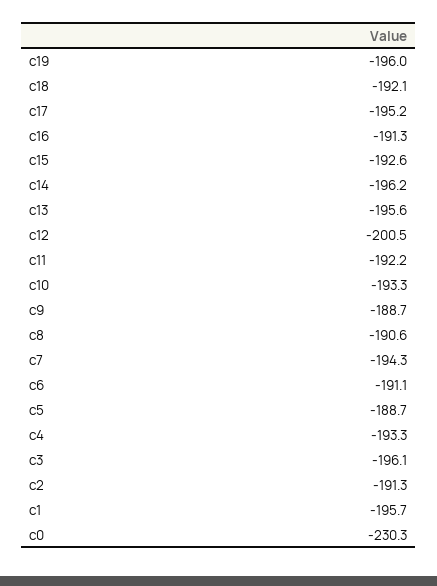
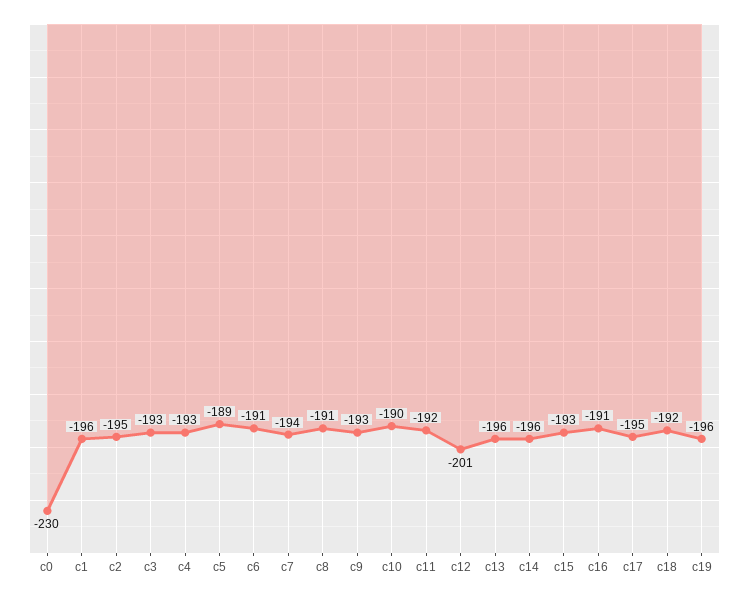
  {
    "c19": -196,
    "c18": -192.1,
    "c17": -195.2,
    "c16": -191.3,
    "c15": -192.6,
    "c14": -196.2,
    "c13": -195.6,
    "c12": -200.5,
    "c11": -192.2,
-   "c10": -193.3,
+   "c10": -190,
-   "c9": -188.7,
+   "c9": -193,
    "c8": -190.6,
    "c7": -194.3,
    "c6": -191.1,
    "c5": -188.7,
    "c4": -193.3,
-   "c3": -196.1,
+   "c3": -193,
-   "c2": -191.3,
+   "c2": -195,
    "c1": -195.7,
    "c0": -230.3
  }

